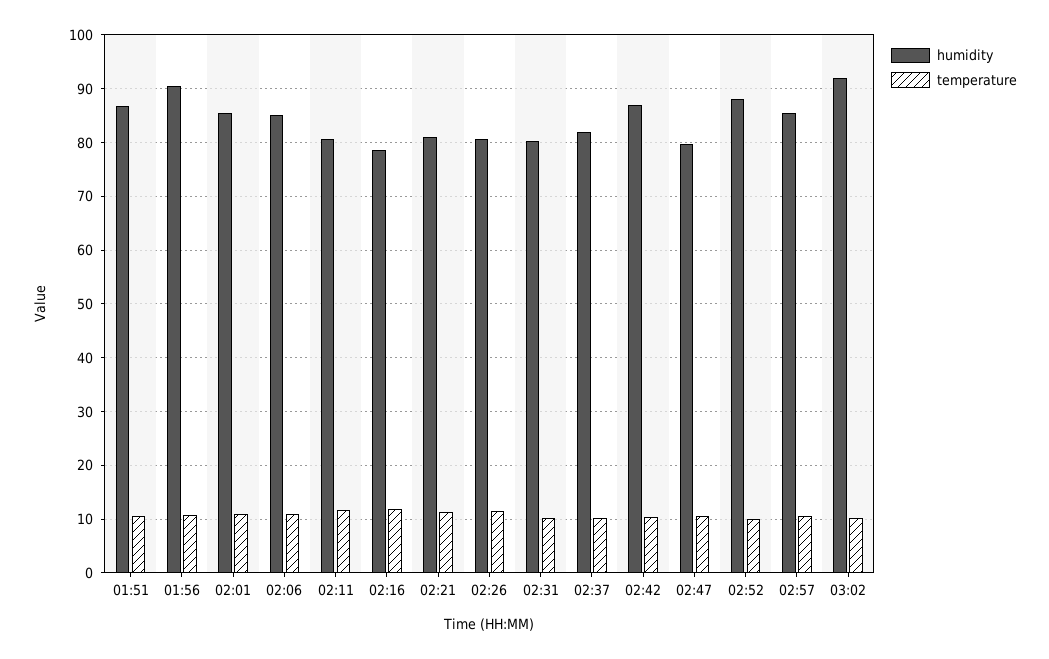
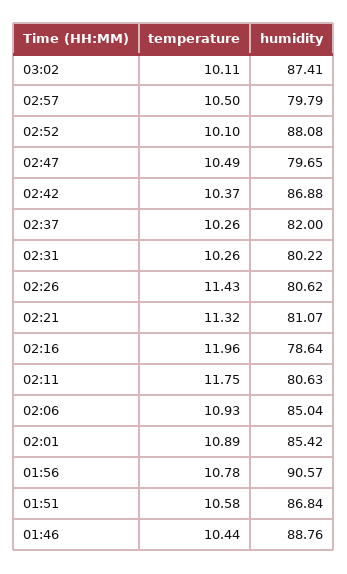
  {
    "humidity": {
      "01:51": 86.84,
      "01:56": 90.57,
      "02:01": 85.42,
      "02:06": 85.04,
      "02:11": 80.63,
      "02:16": 78.64,
      "02:21": 81.07,
      "02:26": 80.62,
      "02:31": 80.22,
      "02:37": 82,
      "02:42": 86.88,
      "02:47": 79.65,
      "02:52": 88.08,
-     "02:57": 86,
+     "02:57": 79.79,
-     "03:02": 92
+     "03:02": 87.41,
+     "01:46": 88.76
    },
    "temperature": {
      "01:51": 10.58,
      "01:56": 10.78,
      "02:01": 10.89,
      "02:06": 10.93,
      "02:11": 11.75,
      "02:16": 11.96,
      "02:21": 11.32,
      "02:26": 11.43,
      "02:31": 10.26,
      "02:37": 10.26,
      "02:42": 10.37,
      "02:47": 10.49,
      "02:52": 10.1,
      "02:57": 10.5,
-     "03:02": 10.11
+     "03:02": 10.11,
+     "01:46": 10.44
    }
  }

